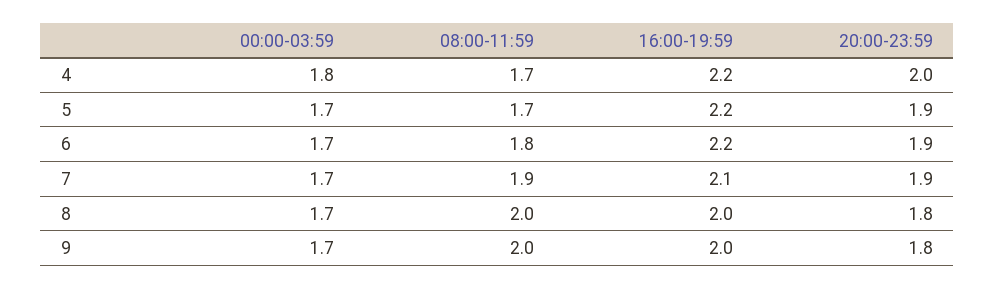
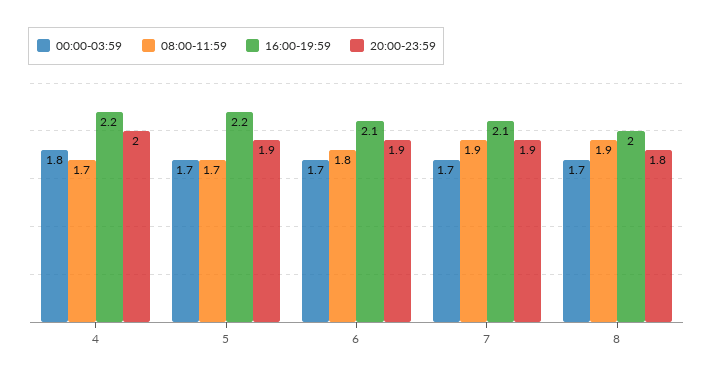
  {
    "00:00-03:59": {
      "4": 1.8,
      "5": 1.7,
      "6": 1.7,
      "7": 1.7,
-     "8": 1.7,
+     "8": 1.7
-     "9": 1.7
    },
    "08:00-11:59": {
      "4": 1.7,
      "5": 1.7,
      "6": 1.8,
      "7": 1.9,
-     "8": 2,
+     "8": 1.9
-     "9": 2
    },
    "16:00-19:59": {
      "4": 2.2,
      "5": 2.2,
-     "6": 2.2,
+     "6": 2.1,
      "7": 2.1,
-     "8": 2,
+     "8": 2
-     "9": 2
    },
    "20:00-23:59": {
      "4": 2,
      "5": 1.9,
      "6": 1.9,
      "7": 1.9,
-     "8": 1.8,
+     "8": 1.8
-     "9": 1.8
    }
  }

